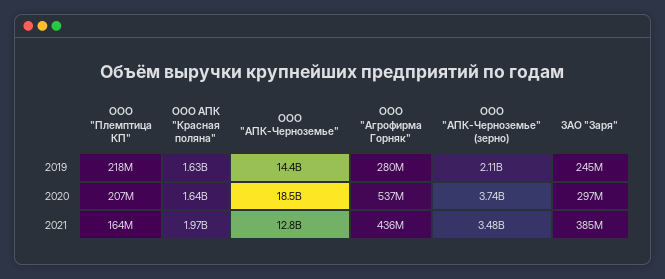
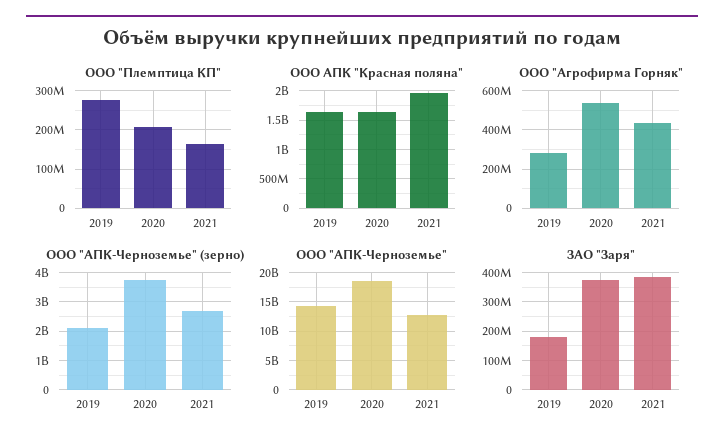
  {
    "ООО \"Племптица КП\"": {
-     "2019": 218000000,
+     "2019": 280000000,
      "2020": 207000000,
      "2021": 164000000
    },
    "ООО АПК \"Красная поляна\"": {
      "2019": 1630000000,
      "2020": 1640000000,
      "2021": 1970000000
    },
    "ООО \"АПК-Черноземье\"": {
      "2019": 14400000000,
      "2020": 18500000000,
      "2021": 12800000000
    },
    "ООО \"Агрофирма Горняк\"": {
      "2019": 280000000,
      "2020": 537000000,
      "2021": 436000000
    },
    "ООО \"АПК-Черноземье\" (зерно)": {
      "2019": 2110000000,
      "2020": 3740000000,
-     "2021": 3480000000
+     "2021": 2750000000
    },
    "ЗАО \"Заря\"": {
-     "2019": 245000000,
+     "2019": 175000000,
-     "2020": 297000000,
+     "2020": 375000000,
      "2021": 385000000
    }
  }

